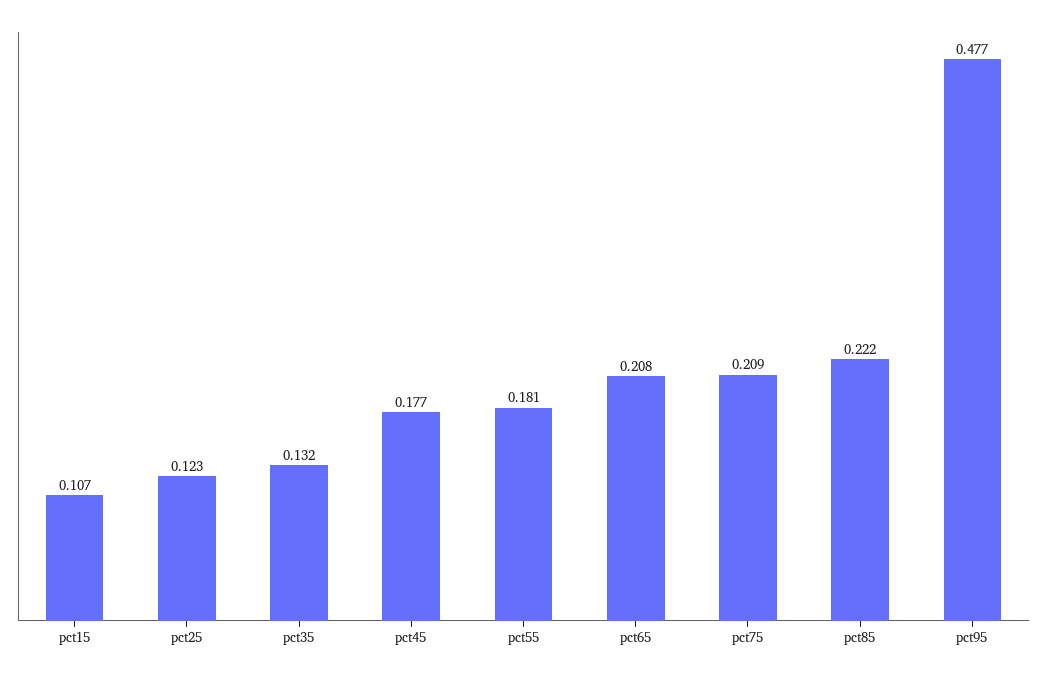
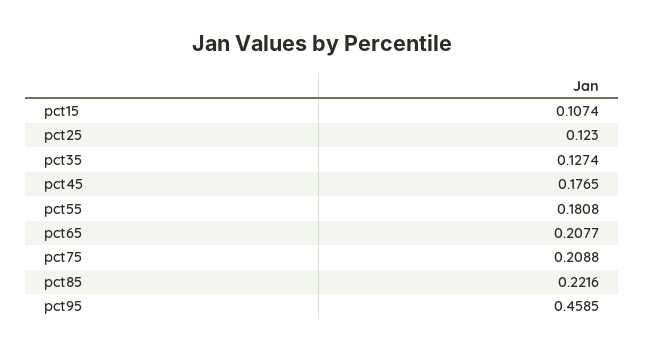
  {
    "pct15": 0.1074,
    "pct25": 0.123,
-   "pct35": 0.132,
+   "pct35": 0.1274,
    "pct45": 0.1765,
    "pct55": 0.1808,
    "pct65": 0.2077,
    "pct75": 0.2088,
    "pct85": 0.2216,
-   "pct95": 0.477
+   "pct95": 0.4585
  }

